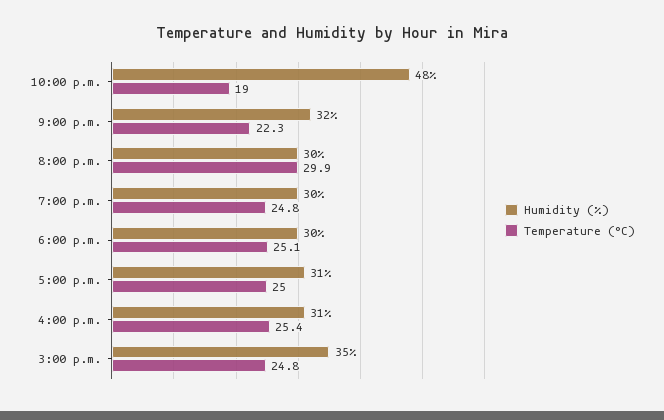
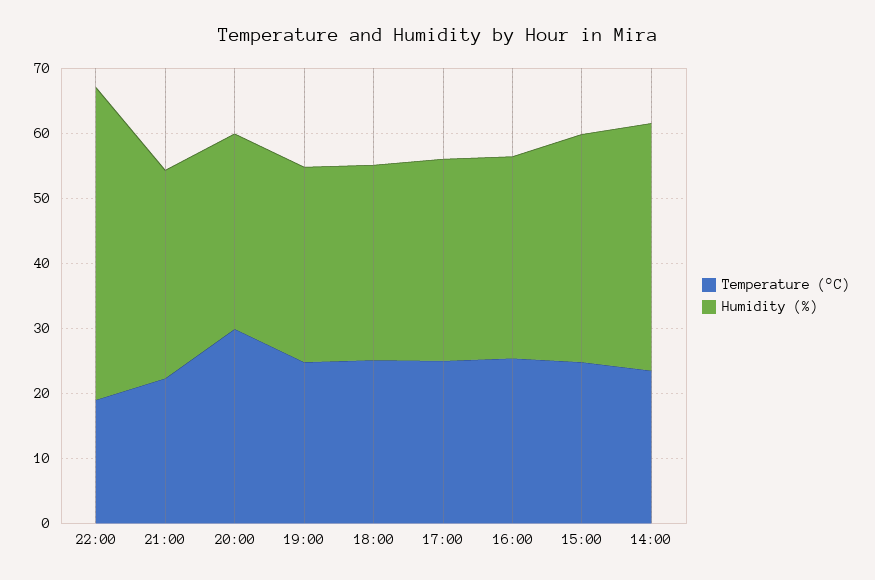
  {
    "Humidity (%)": {
      "10:00 p.m.": 48,
      "9:00 p.m.": 32,
      "8:00 p.m.": 30,
      "7:00 p.m.": 30,
      "6:00 p.m.": 30,
      "5:00 p.m.": 31,
      "4:00 p.m.": 31,
-     "3:00 p.m.": 35
+     "3:00 p.m.": 35,
+     "14:00": 38
    },
    "Temperature (°C)": {
      "10:00 p.m.": 19,
      "9:00 p.m.": 22.3,
      "8:00 p.m.": 29.9,
      "7:00 p.m.": 24.8,
      "6:00 p.m.": 25.1,
      "5:00 p.m.": 25,
      "4:00 p.m.": 25.4,
-     "3:00 p.m.": 24.8
+     "3:00 p.m.": 24.8,
+     "14:00": 24
    }
  }

